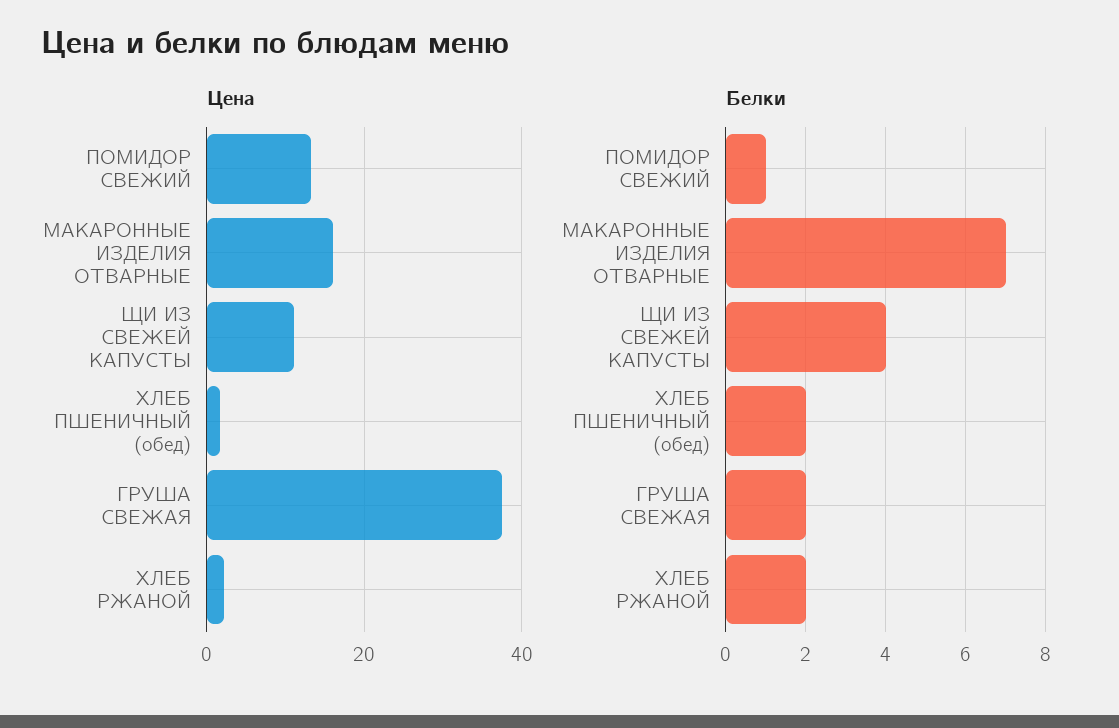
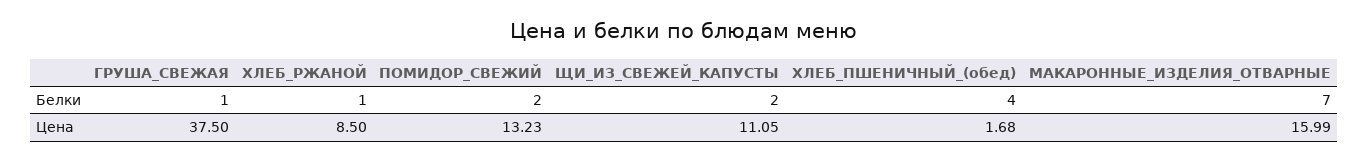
  {
    "Цена": {
      "ПОМИДОР СВЕЖИЙ": 13.23,
      "МАКАРОННЫЕ ИЗДЕЛИЯ ОТВАРНЫЕ": 15.99,
      "ЩИ ИЗ СВЕЖЕЙ КАПУСТЫ": 11.05,
      "ХЛЕБ ПШЕНИЧНЫЙ (обед)": 1.68,
      "ГРУША СВЕЖАЯ": 37.5,
-     "ХЛЕБ РЖАНОЙ": 2
+     "ХЛЕБ РЖАНОЙ": 8.5
    },
    "Белки": {
-     "ПОМИДОР СВЕЖИЙ": 1,
+     "ПОМИДОР СВЕЖИЙ": 2,
      "МАКАРОННЫЕ ИЗДЕЛИЯ ОТВАРНЫЕ": 7,
-     "ЩИ ИЗ СВЕЖЕЙ КАПУСТЫ": 4,
+     "ЩИ ИЗ СВЕЖЕЙ КАПУСТЫ": 2,
-     "ХЛЕБ ПШЕНИЧНЫЙ (обед)": 2,
+     "ХЛЕБ ПШЕНИЧНЫЙ (обед)": 4,
-     "ГРУША СВЕЖАЯ": 2,
+     "ГРУША СВЕЖАЯ": 1,
-     "ХЛЕБ РЖАНОЙ": 2
+     "ХЛЕБ РЖАНОЙ": 1
    }
  }

